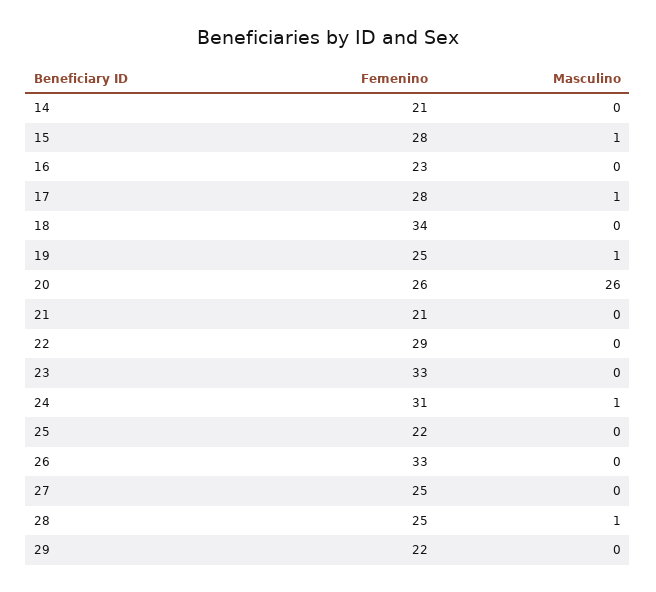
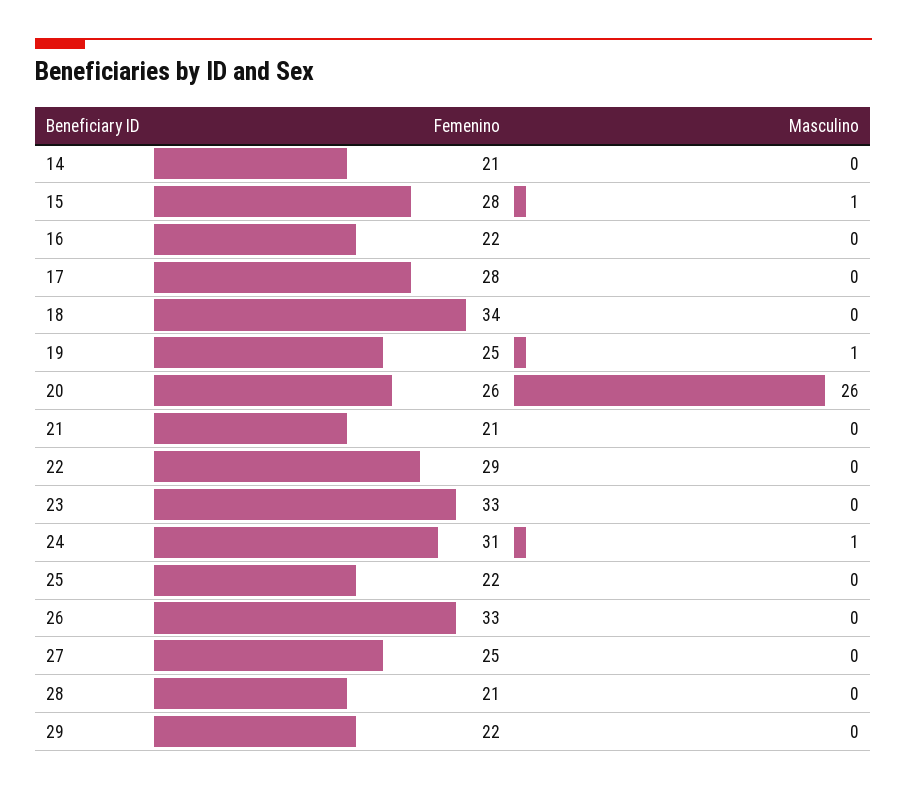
  {
    "Femenino": {
      "14": 21,
      "15": 28,
-     "16": 23,
+     "16": 22,
      "17": 28,
      "18": 34,
      "19": 25,
      "20": 26,
      "21": 21,
      "22": 29,
      "23": 33,
      "24": 31,
      "25": 22,
      "26": 33,
      "27": 25,
-     "28": 25,
+     "28": 21,
      "29": 22
    },
    "Masculino": {
      "14": 0,
      "15": 1,
      "16": 0,
-     "17": 1,
+     "17": 0,
      "18": 0,
      "19": 1,
      "20": 26,
      "21": 0,
      "22": 0,
      "23": 0,
      "24": 1,
      "25": 0,
      "26": 0,
      "27": 0,
-     "28": 1,
+     "28": 0,
      "29": 0
    }
  }

